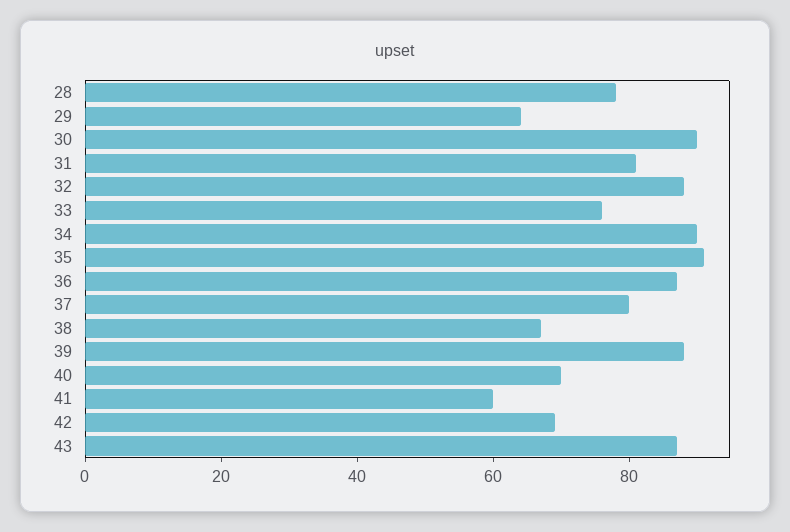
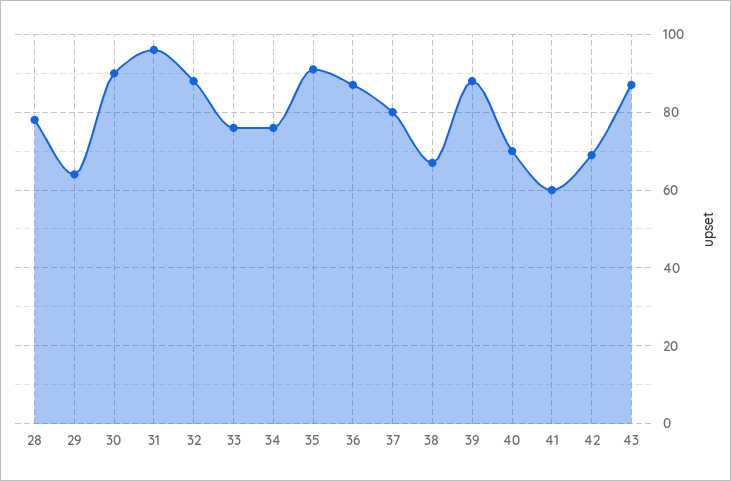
  {
    "28": 80,
    "29": 65,
    "30": 90,
-   "31": 80,
+   "31": 95,
    "32": 90,
    "33": 75,
-   "34": 90,
+   "34": 75,
    "35": 90,
    "36": 85,
    "37": 80,
    "38": 65,
    "39": 90,
    "40": 70,
    "41": 60,
    "42": 70,
    "43": 85
  }

